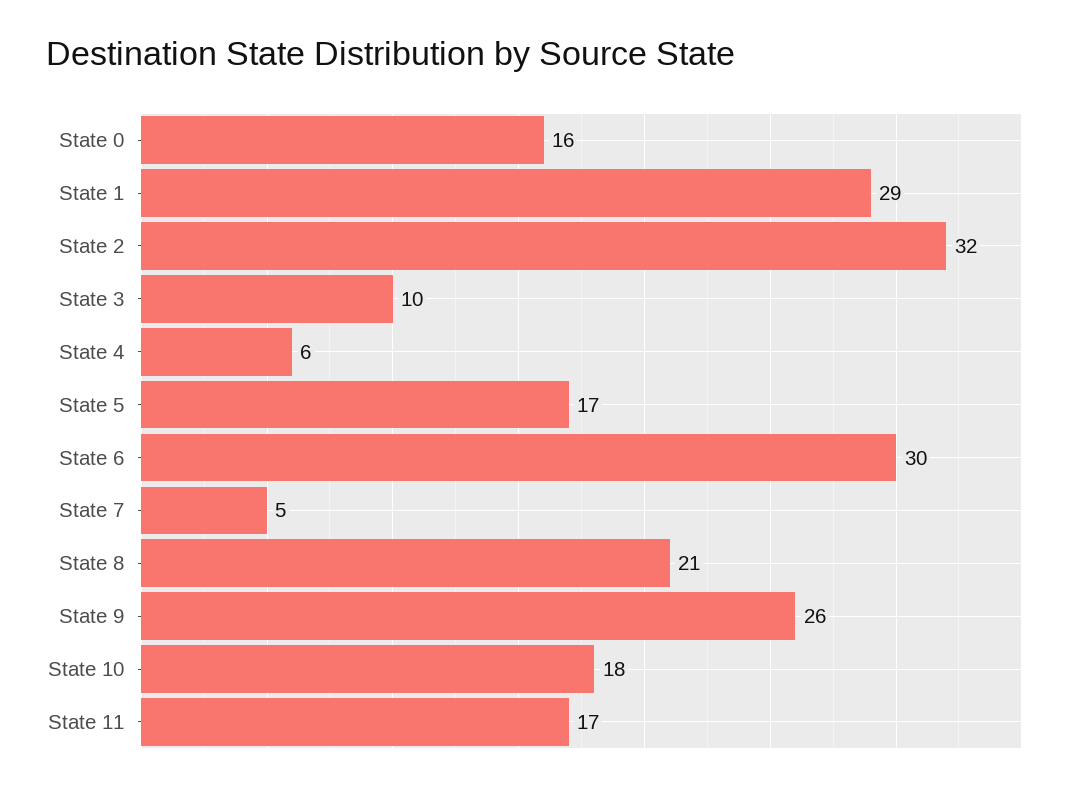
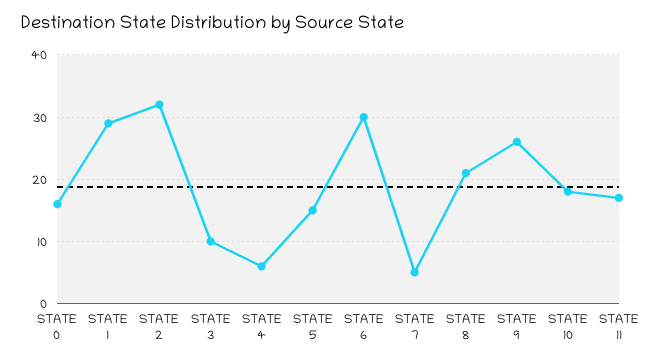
  {
    "State 0": 16,
    "State 1": 29,
    "State 2": 32,
    "State 3": 10,
    "State 4": 6,
-   "State 5": 17,
+   "State 5": 15,
    "State 6": 30,
    "State 7": 5,
    "State 8": 21,
    "State 9": 26,
    "State 10": 18,
    "State 11": 17
  }

